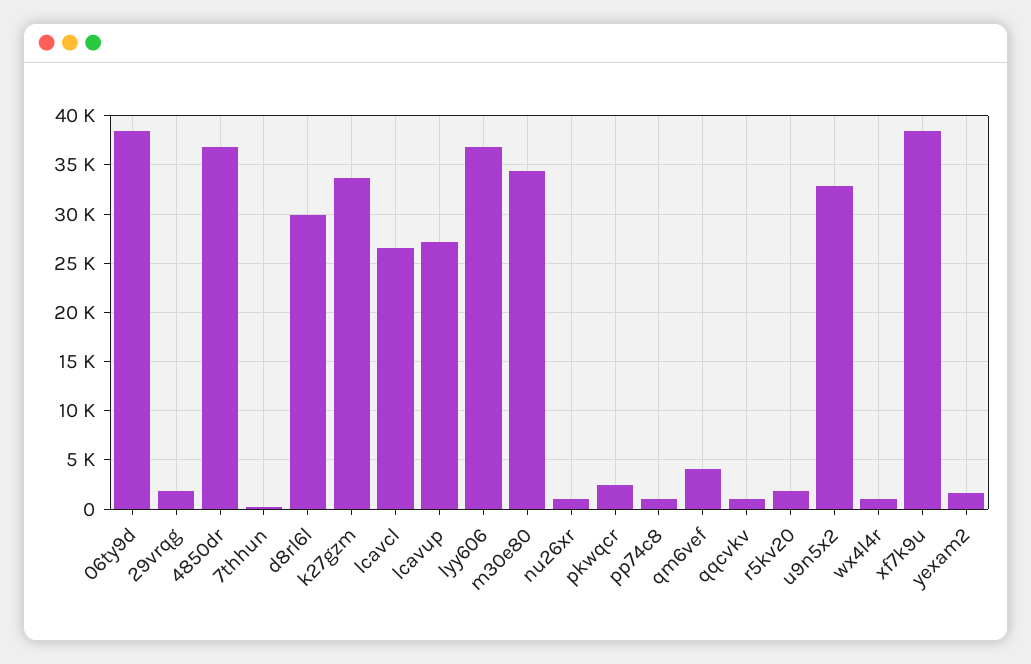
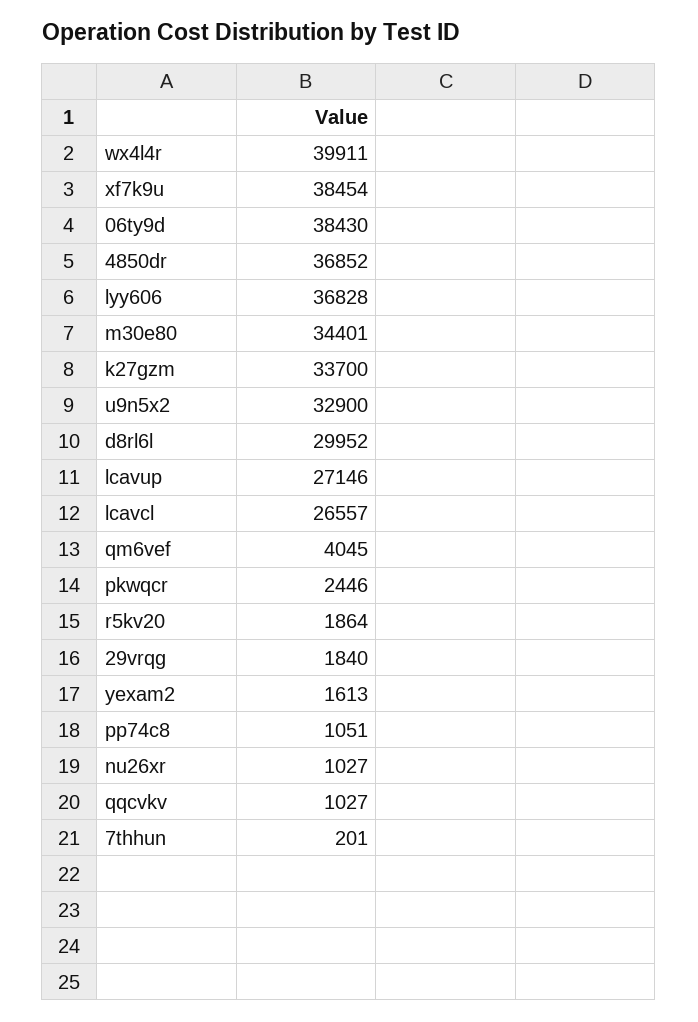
  {
    "06ty9d": 38430,
    "29vrqg": 1840,
    "4850dr": 36852,
    "7thhun": 201,
    "d8rl6l": 29952,
    "k27gzm": 33700,
    "lcavcl": 26557,
    "lcavup": 27146,
    "lyy606": 36828,
    "m30e80": 34401,
    "nu26xr": 1027,
    "pkwqcr": 2446,
    "pp74c8": 1051,
    "qm6vef": 4045,
    "qqcvkv": 1027,
    "r5kv20": 1864,
    "u9n5x2": 32900,
-   "wx4l4r": 1000,
+   "wx4l4r": 39911,
    "xf7k9u": 38454,
    "yexam2": 1613
  }

